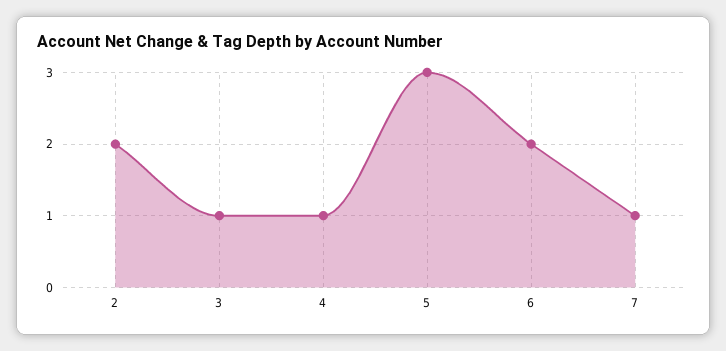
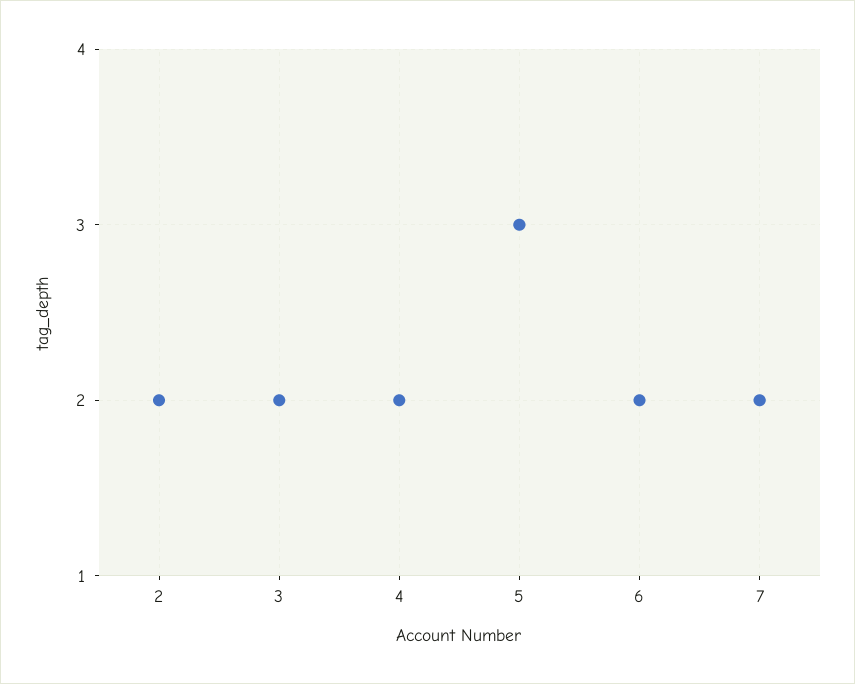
  {
    "2": 2,
-   "3": 1,
+   "3": 2,
-   "4": 1,
+   "4": 2,
    "5": 3,
    "6": 2,
-   "7": 1
+   "7": 2
  }

